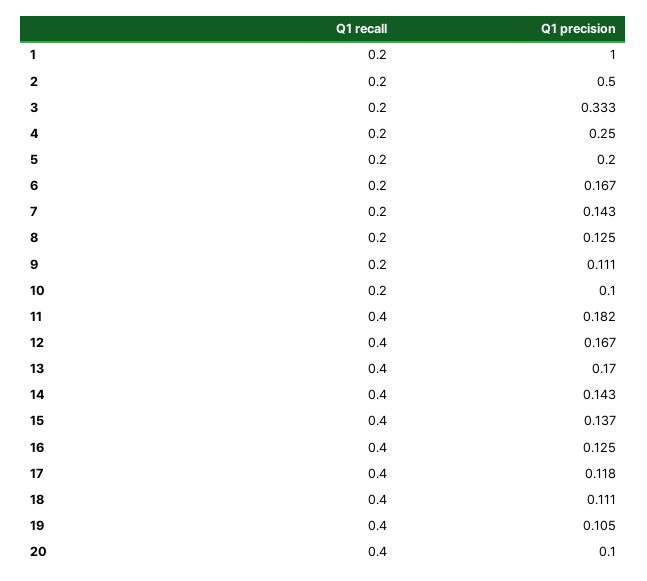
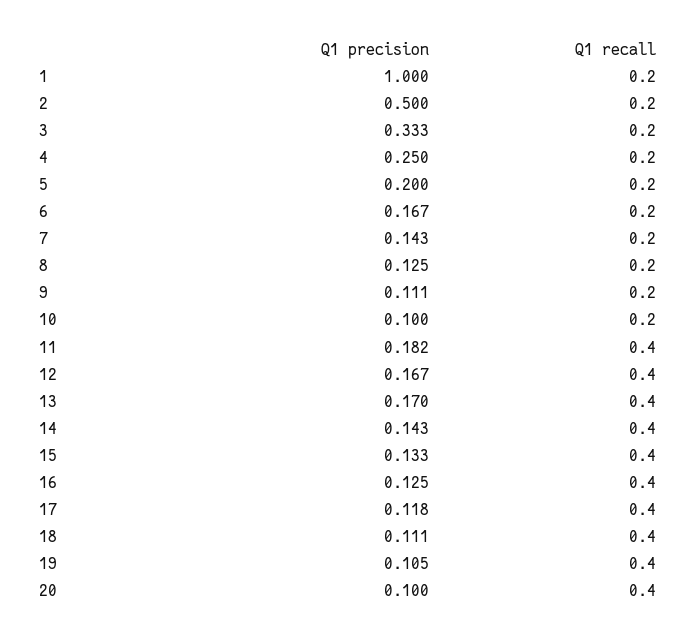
  {
    "Q1 recall": {
      "1": 0.2,
      "2": 0.2,
      "3": 0.2,
      "4": 0.2,
      "5": 0.2,
      "6": 0.2,
      "7": 0.2,
      "8": 0.2,
      "9": 0.2,
      "10": 0.2,
      "11": 0.4,
      "12": 0.4,
      "13": 0.4,
      "14": 0.4,
      "15": 0.4,
      "16": 0.4,
      "17": 0.4,
      "18": 0.4,
      "19": 0.4,
      "20": 0.4
    },
    "Q1 precision": {
      "1": 1,
      "2": 0.5,
      "3": 0.333,
      "4": 0.25,
      "5": 0.2,
      "6": 0.167,
      "7": 0.143,
      "8": 0.125,
      "9": 0.111,
      "10": 0.1,
      "11": 0.182,
      "12": 0.167,
      "13": 0.17,
      "14": 0.143,
-     "15": 0.137,
+     "15": 0.133,
      "16": 0.125,
      "17": 0.118,
      "18": 0.111,
      "19": 0.105,
      "20": 0.1
    }
  }

